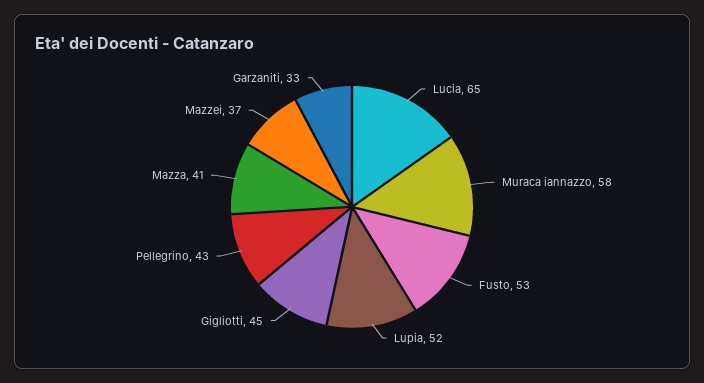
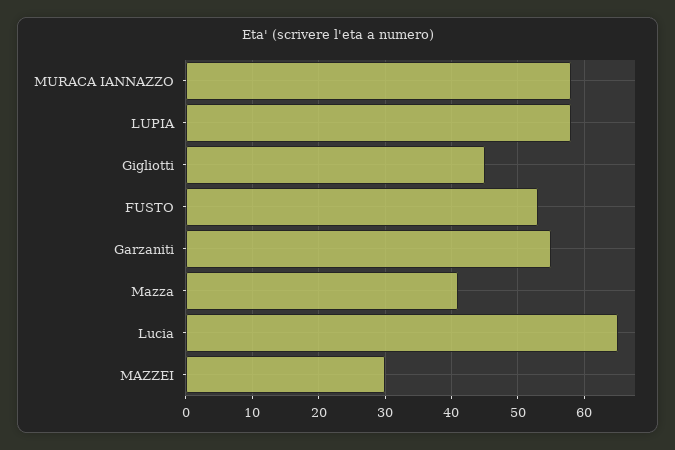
  {
    "Lucia": 65,
    "Muraca iannazzo": 58,
    "Fusto": 53,
-   "Lupia": 52,
+   "Lupia": 58,
    "Gigliotti": 45,
-   "Pellegrino": 43,
    "Mazza": 41,
-   "Mazzei": 37,
+   "Mazzei": 30,
-   "Garzaniti": 33
+   "Garzaniti": 55
  }

